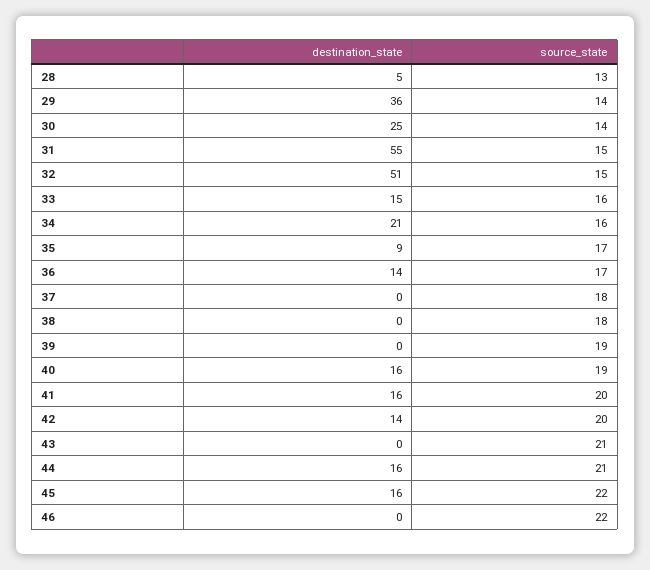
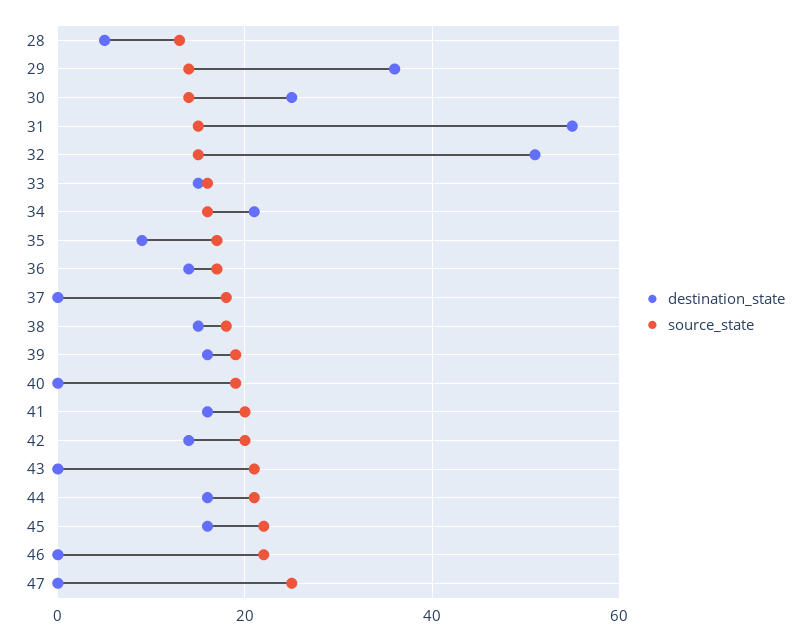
  {
    "destination_state": {
      "28": 5,
      "29": 36,
      "30": 25,
      "31": 55,
      "32": 51,
      "33": 15,
      "34": 21,
      "35": 9,
      "36": 14,
      "37": 0,
-     "38": 0,
+     "38": 15,
-     "39": 0,
+     "39": 15,
-     "40": 16,
+     "40": 0,
      "41": 16,
      "42": 14,
      "43": 0,
      "44": 16,
      "45": 16,
-     "46": 0
+     "46": 0,
+     "47": 0
    },
    "source_state": {
      "28": 13,
      "29": 14,
      "30": 14,
      "31": 15,
      "32": 15,
      "33": 16,
      "34": 16,
      "35": 17,
      "36": 17,
      "37": 18,
      "38": 18,
      "39": 19,
      "40": 19,
      "41": 20,
      "42": 20,
      "43": 21,
      "44": 21,
      "45": 22,
-     "46": 22
+     "46": 22,
+     "47": 25
    }
  }

